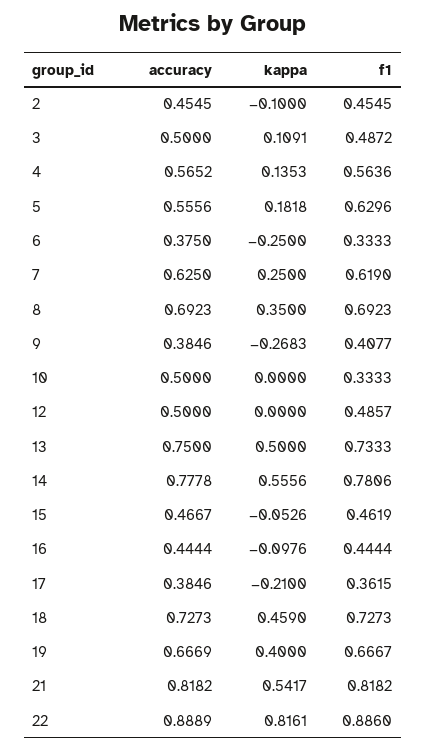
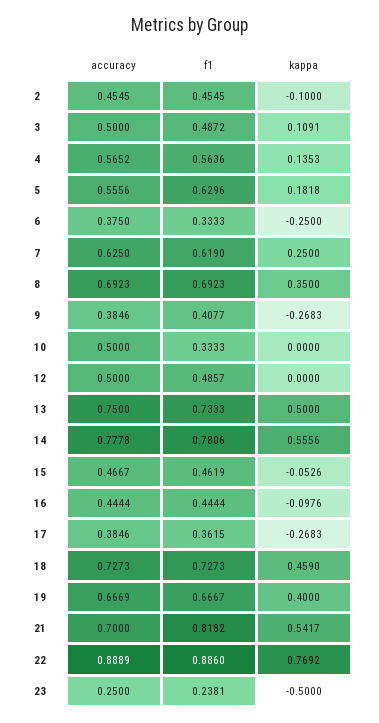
  {
    "accuracy": {
      "2": 0.4545,
      "3": 0.5,
      "4": 0.5652,
      "5": 0.5556,
      "6": 0.375,
      "7": 0.625,
      "8": 0.6923,
      "9": 0.3846,
      "10": 0.5,
      "12": 0.5,
      "13": 0.75,
      "14": 0.7778,
      "15": 0.4667,
      "16": 0.4444,
      "17": 0.3846,
      "18": 0.7273,
      "19": 0.6669,
-     "21": 0.8182,
+     "21": 0.7,
-     "22": 0.8889
+     "22": 0.8889,
+     "23": 0.25
    },
    "kappa": {
      "2": -0.1,
      "3": 0.1091,
      "4": 0.1353,
      "5": 0.1818,
      "6": -0.25,
      "7": 0.25,
      "8": 0.35,
      "9": -0.2683,
      "10": 0,
      "12": 0,
      "13": 0.5,
      "14": 0.5556,
      "15": -0.0526,
      "16": -0.0976,
-     "17": -0.21,
+     "17": -0.2683,
      "18": 0.459,
      "19": 0.4,
      "21": 0.5417,
-     "22": 0.8161
+     "22": 0.7692,
+     "23": -0.5
    },
    "f1": {
      "2": 0.4545,
      "3": 0.4872,
      "4": 0.5636,
      "5": 0.6296,
      "6": 0.3333,
      "7": 0.619,
      "8": 0.6923,
      "9": 0.4077,
      "10": 0.3333,
      "12": 0.4857,
      "13": 0.7333,
      "14": 0.7806,
      "15": 0.4619,
      "16": 0.4444,
      "17": 0.3615,
      "18": 0.7273,
      "19": 0.6667,
      "21": 0.8182,
-     "22": 0.886
+     "22": 0.886,
+     "23": 0.2381
    }
  }

